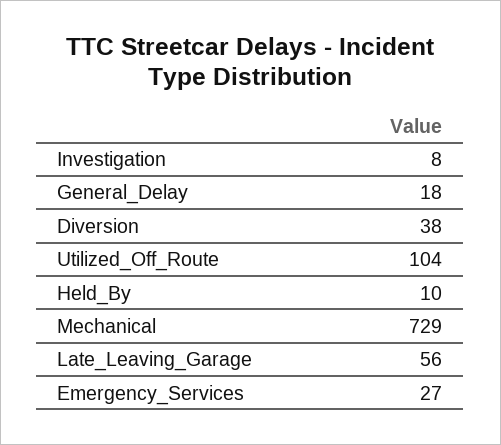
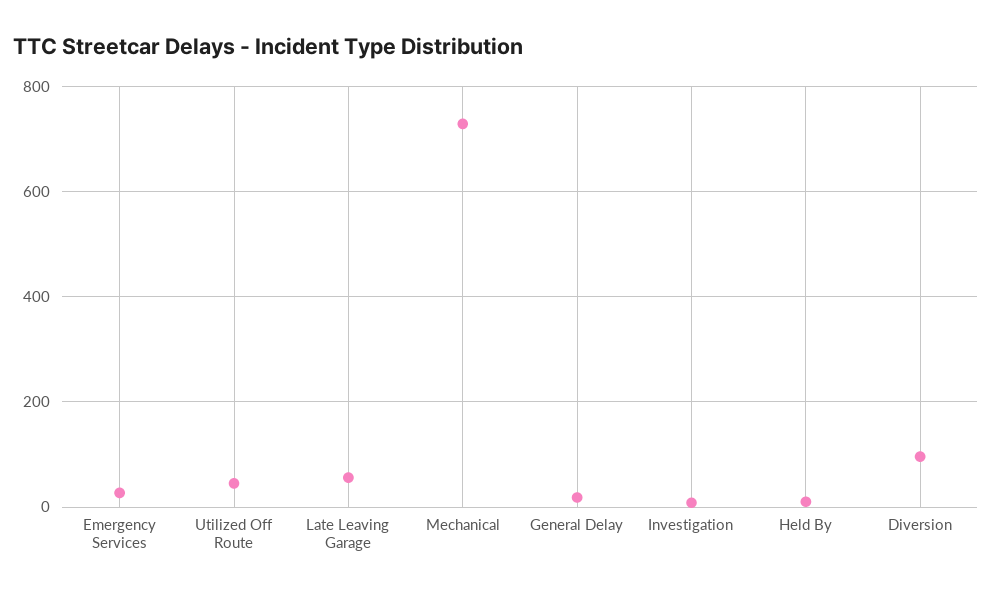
  {
    "Investigation": 8,
    "General_Delay": 18,
-   "Diversion": 38,
+   "Diversion": 100,
-   "Utilized_Off_Route": 104,
+   "Utilized_Off_Route": 40,
    "Held_By": 10,
    "Mechanical": 729,
    "Late_Leaving_Garage": 56,
    "Emergency_Services": 27
  }

